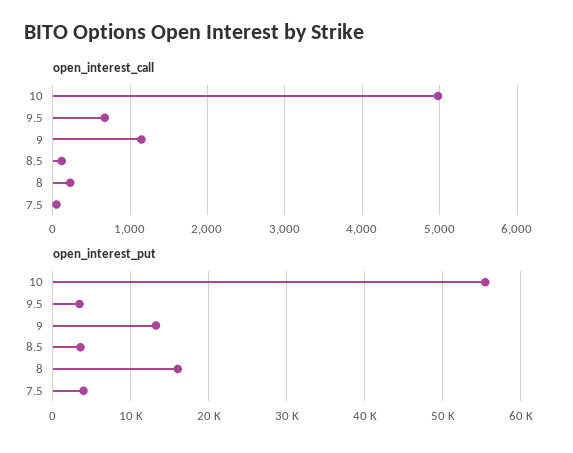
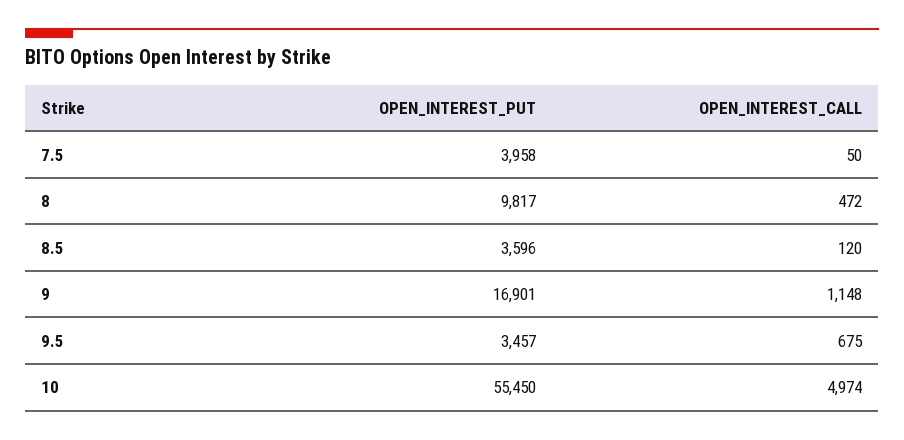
  {
    "open_interest_call": {
      "10": 4974,
      "9.5": 675,
      "9": 1148,
      "8.5": 120,
-     "8": 200,
+     "8": 472,
      "7.5": 50
    },
    "open_interest_put": {
      "10": 55450,
      "9.5": 3457,
-     "9": 13000,
+     "9": 16901,
      "8.5": 3596,
-     "8": 16000,
+     "8": 9817,
      "7.5": 3958
    }
  }

